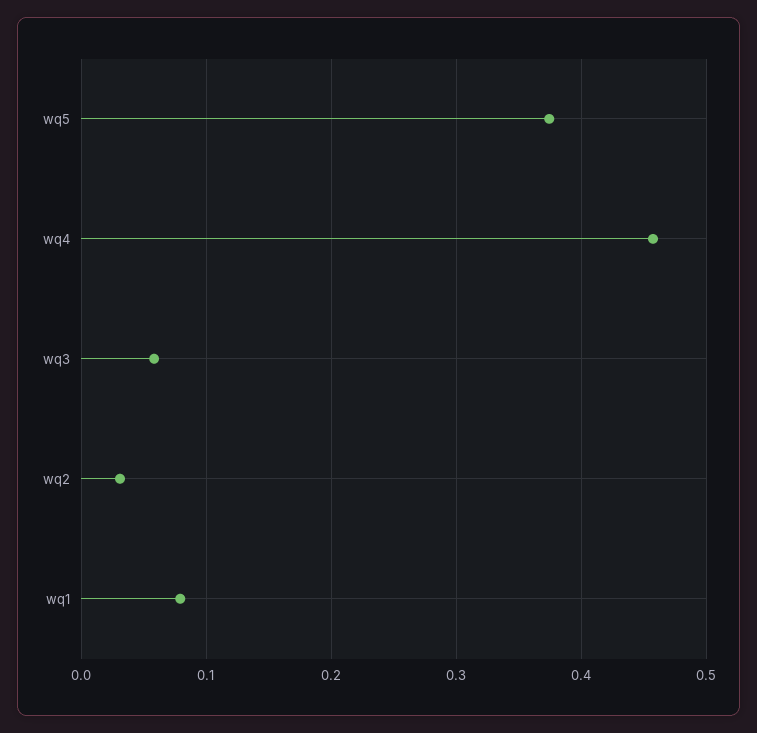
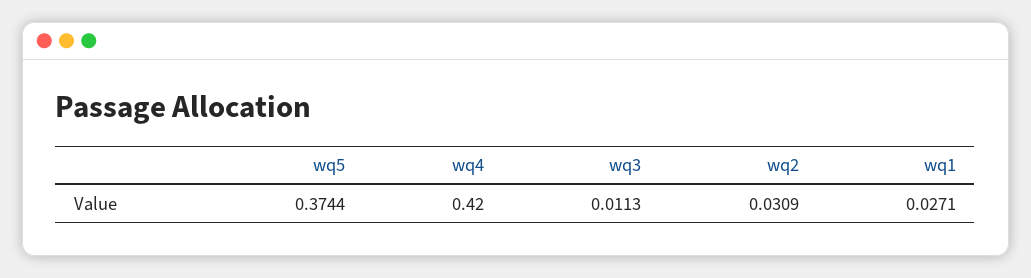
  {
    "wq5": 0.3744,
-   "wq4": 0.46,
+   "wq4": 0.42,
-   "wq3": 0.06,
+   "wq3": 0.0113,
    "wq2": 0.0309,
-   "wq1": 0.08
+   "wq1": 0.0271
  }

